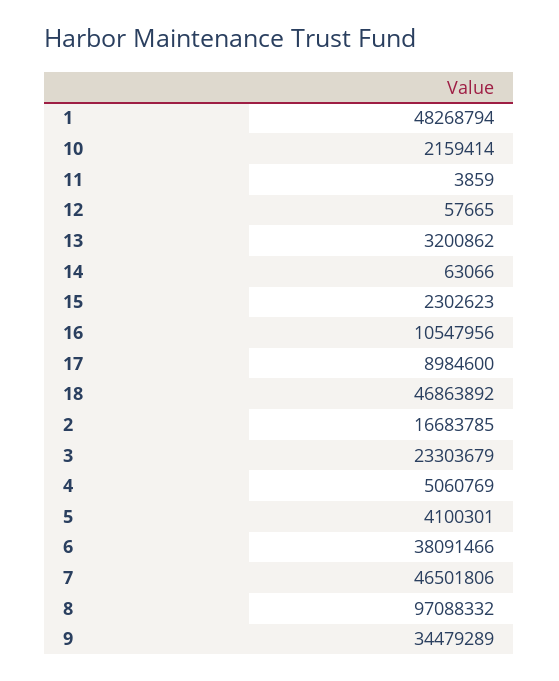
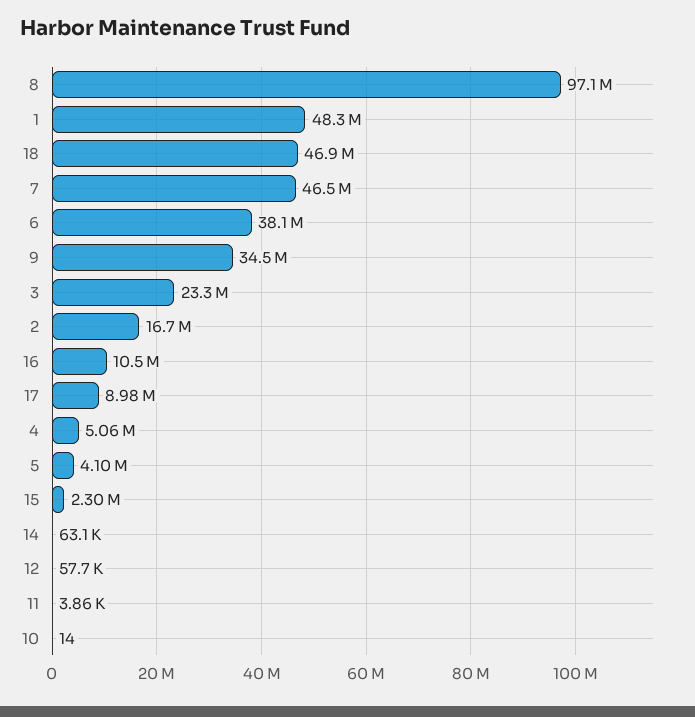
  {
    "1": 48268794,
-   "10": 2159414,
+   "10": 14,
    "11": 3859,
    "12": 57665,
-   "13": 3200862,
    "14": 63066,
    "15": 2302623,
    "16": 10547956,
    "17": 8984600,
    "18": 46863892,
    "2": 16683785,
    "3": 23303679,
    "4": 5060769,
    "5": 4100301,
    "6": 38091466,
    "7": 46501806,
    "8": 97088332,
    "9": 34479289
  }

